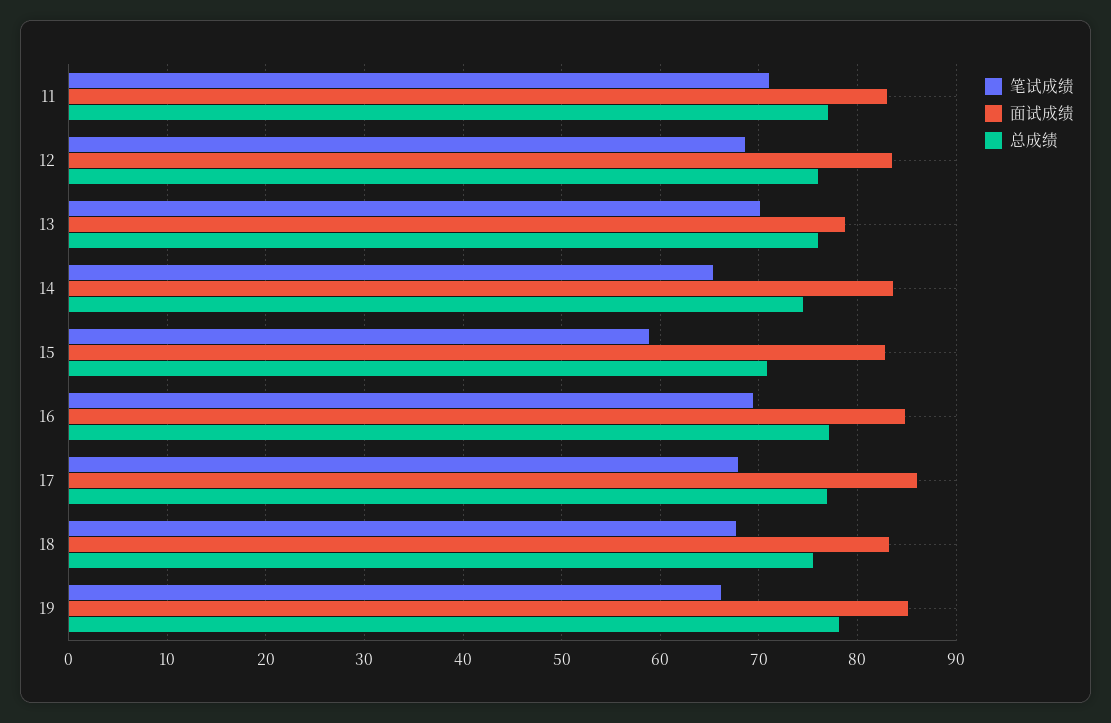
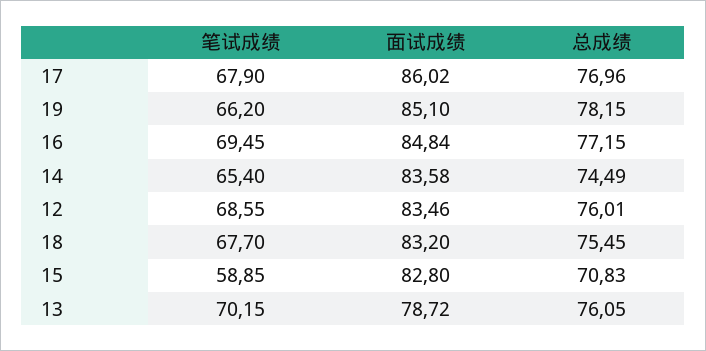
  {
    "笔试成绩": {
-     "11": 71,
      "12": 68.55,
      "13": 70.15,
      "14": 65.4,
      "15": 58.85,
      "16": 69.45,
      "17": 67.9,
      "18": 67.7,
      "19": 66.2
    },
    "面试成绩": {
-     "11": 83,
      "12": 83.46,
      "13": 78.72,
      "14": 83.58,
      "15": 82.8,
      "16": 84.84,
      "17": 86.02,
      "18": 83.2,
      "19": 85.1
    },
    "总成绩": {
-     "11": 77,
      "12": 76.01,
      "13": 76.05,
      "14": 74.49,
      "15": 70.83,
      "16": 77.15,
      "17": 76.96,
      "18": 75.45,
      "19": 78.15
    }
  }

